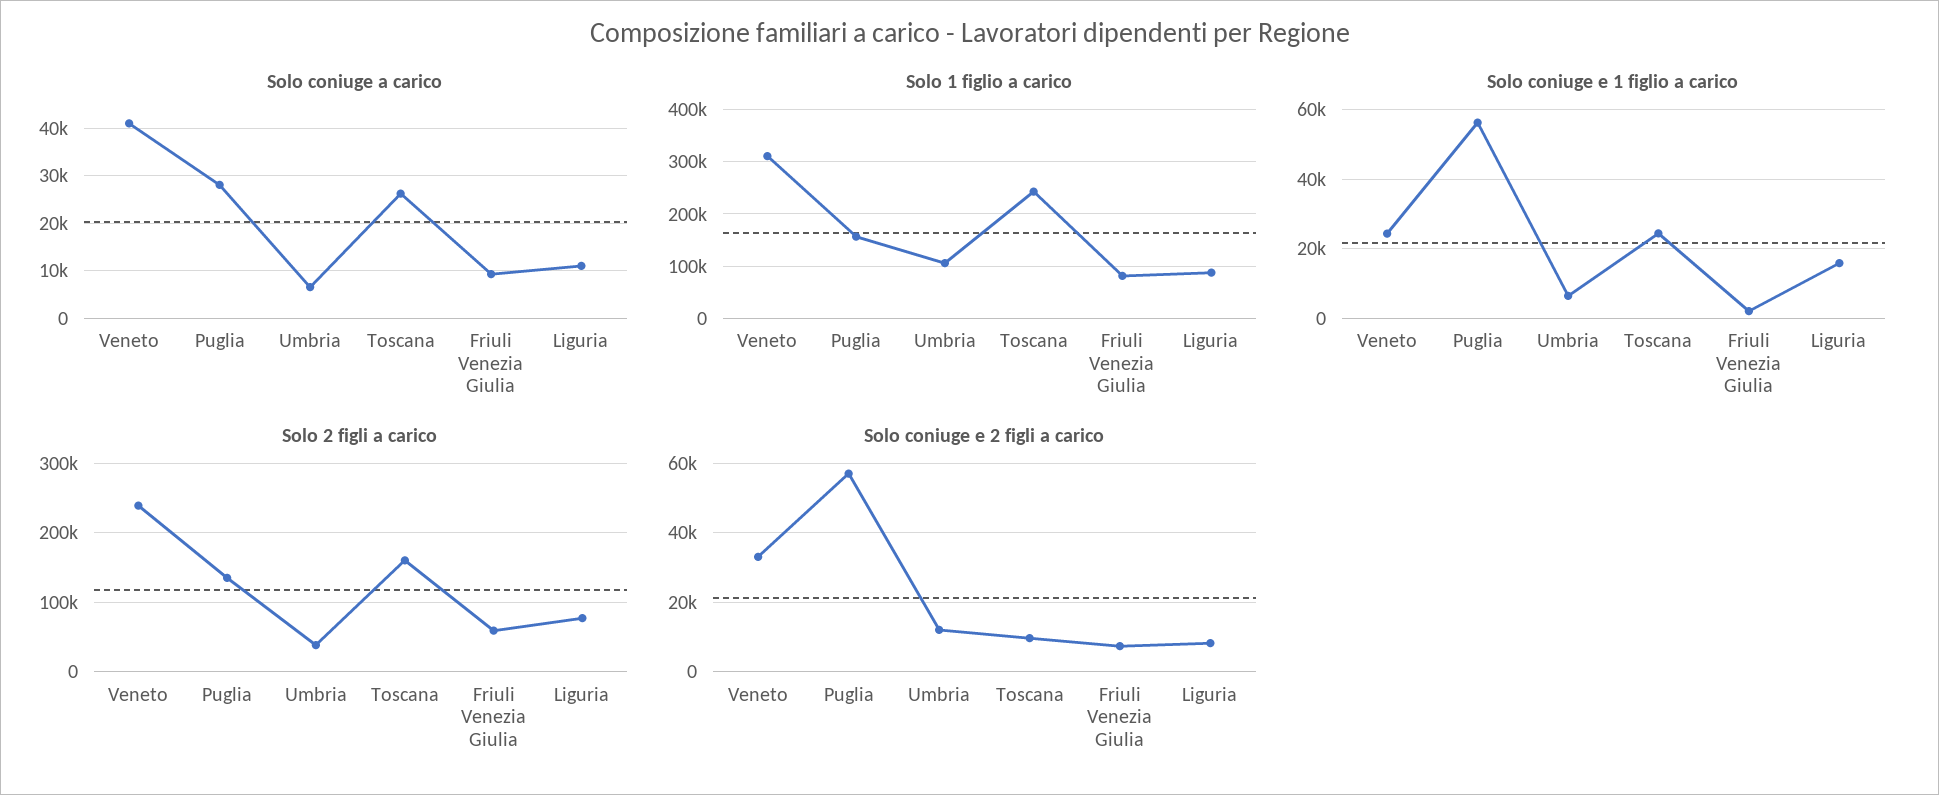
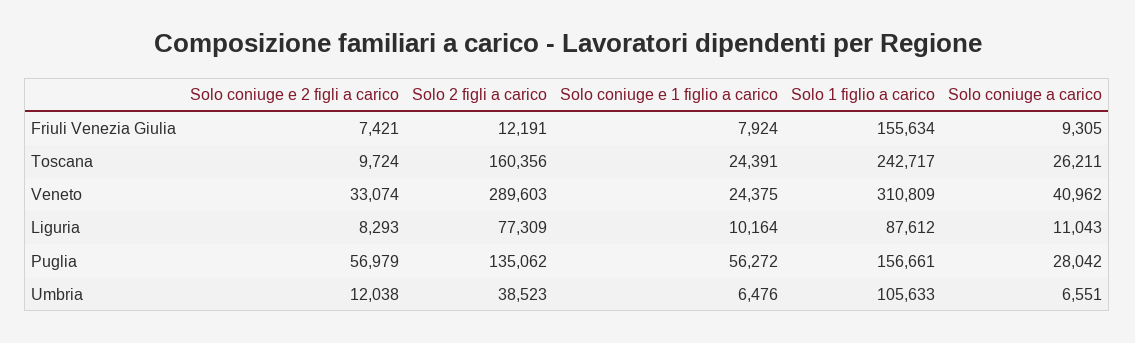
  {
    "Solo coniuge a carico": {
      "Veneto": 40962,
      "Puglia": 28042,
      "Umbria": 6551,
      "Toscana": 26211,
      "Friuli Venezia Giulia": 9305,
      "Liguria": 11043
    },
    "Solo 1 figlio a carico": {
      "Veneto": 310809,
      "Puglia": 156661,
      "Umbria": 105633,
      "Toscana": 242717,
-     "Friuli Venezia Giulia": 80000,
+     "Friuli Venezia Giulia": 155634,
      "Liguria": 87612
    },
    "Solo coniuge e 1 figlio a carico": {
      "Veneto": 24375,
      "Puglia": 56272,
      "Umbria": 6476,
      "Toscana": 24391,
-     "Friuli Venezia Giulia": 2000,
+     "Friuli Venezia Giulia": 7924,
-     "Liguria": 16000
+     "Liguria": 10164
    },
    "Solo 2 figli a carico": {
-     "Veneto": 240000,
+     "Veneto": 289603,
      "Puglia": 135062,
      "Umbria": 38523,
      "Toscana": 160356,
-     "Friuli Venezia Giulia": 60000,
+     "Friuli Venezia Giulia": 12191,
      "Liguria": 77309
    },
    "Solo coniuge e 2 figli a carico": {
      "Veneto": 33074,
      "Puglia": 56979,
      "Umbria": 12038,
      "Toscana": 9724,
      "Friuli Venezia Giulia": 7421,
      "Liguria": 8293
    }
  }

